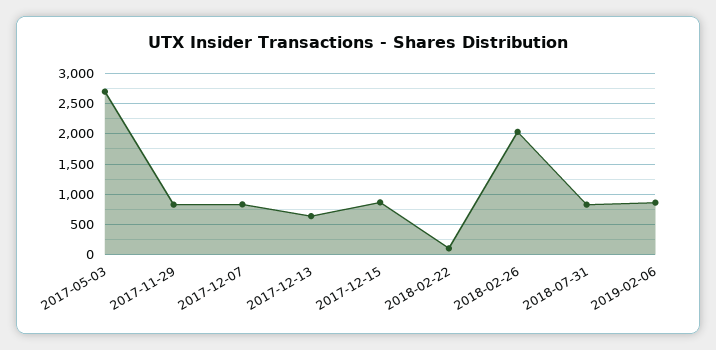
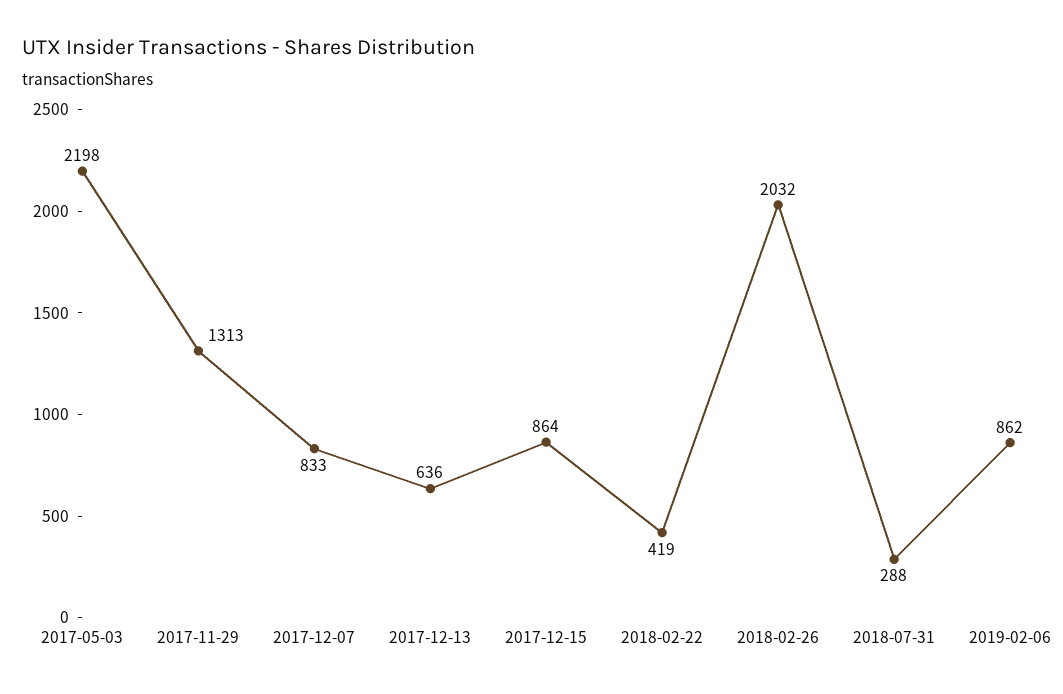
  {
-   "2017-05-03": 2700,
+   "2017-05-03": 2198,
-   "2017-11-29": 800,
+   "2017-11-29": 1313,
    "2017-12-07": 833,
    "2017-12-13": 636,
    "2017-12-15": 864,
-   "2018-02-22": 100,
+   "2018-02-22": 419,
    "2018-02-26": 2032,
-   "2018-07-31": 800,
+   "2018-07-31": 288,
    "2019-02-06": 862
  }

